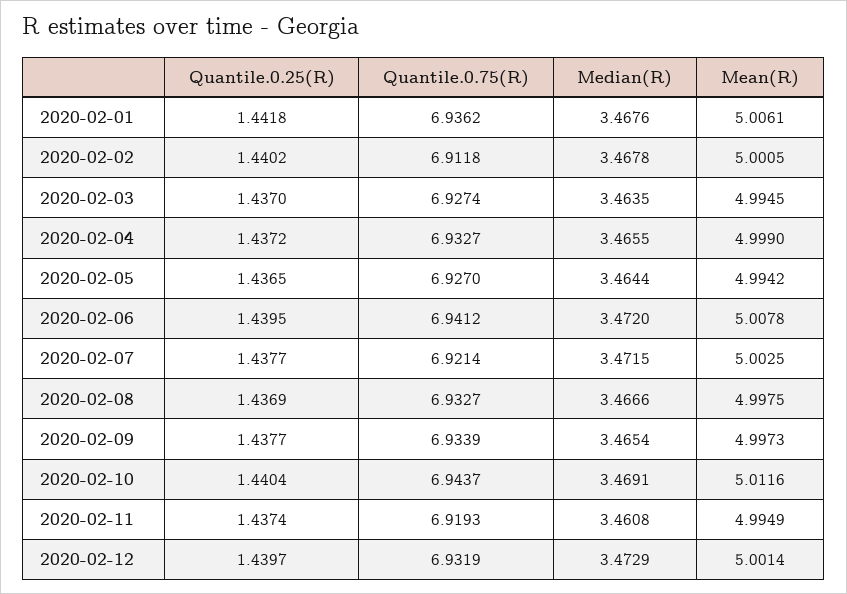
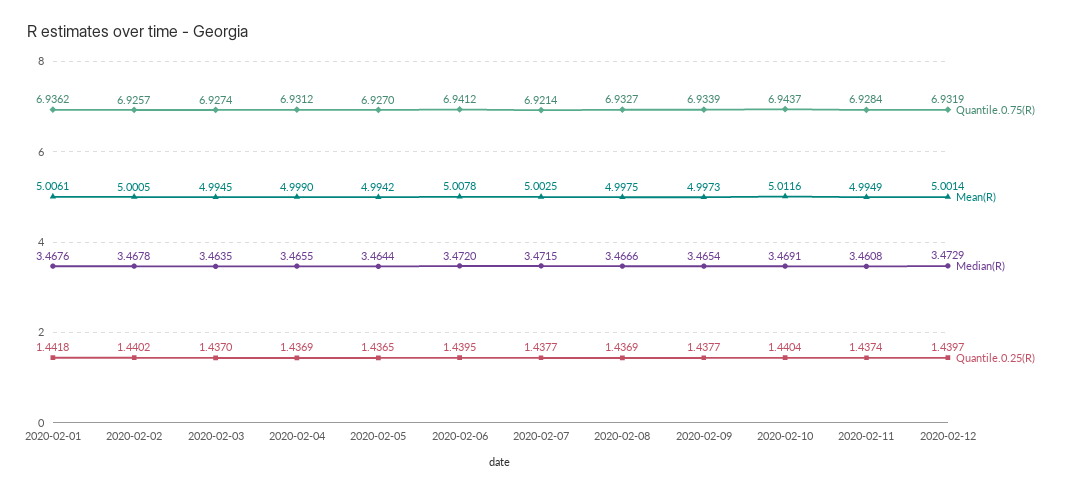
  {
    "Quantile.0.25(R)": {
      "2020-02-01": 1.4418,
      "2020-02-02": 1.4402,
      "2020-02-03": 1.437,
-     "2020-02-04": 1.4372,
+     "2020-02-04": 1.4369,
      "2020-02-05": 1.4365,
      "2020-02-06": 1.4395,
      "2020-02-07": 1.4377,
      "2020-02-08": 1.4369,
      "2020-02-09": 1.4377,
      "2020-02-10": 1.4404,
      "2020-02-11": 1.4374,
      "2020-02-12": 1.4397
    },
    "Quantile.0.75(R)": {
      "2020-02-01": 6.9362,
-     "2020-02-02": 6.9118,
+     "2020-02-02": 6.9257,
      "2020-02-03": 6.9274,
-     "2020-02-04": 6.9327,
+     "2020-02-04": 6.9312,
      "2020-02-05": 6.927,
      "2020-02-06": 6.9412,
      "2020-02-07": 6.9214,
      "2020-02-08": 6.9327,
      "2020-02-09": 6.9339,
      "2020-02-10": 6.9437,
-     "2020-02-11": 6.9193,
+     "2020-02-11": 6.9284,
      "2020-02-12": 6.9319
    },
    "Median(R)": {
      "2020-02-01": 3.4676,
      "2020-02-02": 3.4678,
      "2020-02-03": 3.4635,
      "2020-02-04": 3.4655,
      "2020-02-05": 3.4644,
      "2020-02-06": 3.472,
      "2020-02-07": 3.4715,
      "2020-02-08": 3.4666,
      "2020-02-09": 3.4654,
      "2020-02-10": 3.4691,
      "2020-02-11": 3.4608,
      "2020-02-12": 3.4729
    },
    "Mean(R)": {
      "2020-02-01": 5.0061,
      "2020-02-02": 5.0005,
      "2020-02-03": 4.9945,
      "2020-02-04": 4.999,
      "2020-02-05": 4.9942,
      "2020-02-06": 5.0078,
      "2020-02-07": 5.0025,
      "2020-02-08": 4.9975,
      "2020-02-09": 4.9973,
      "2020-02-10": 5.0116,
      "2020-02-11": 4.9949,
      "2020-02-12": 5.0014
    }
  }

